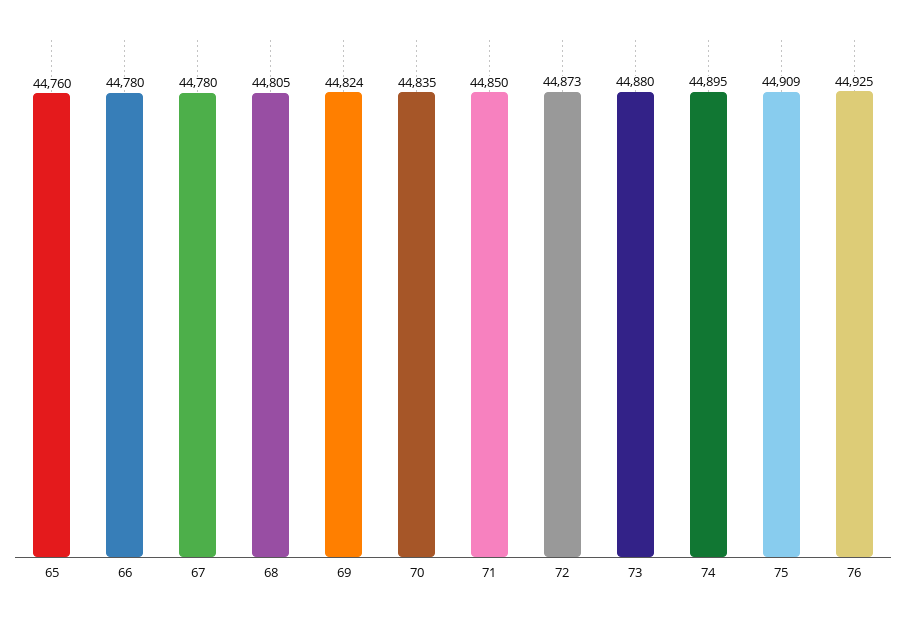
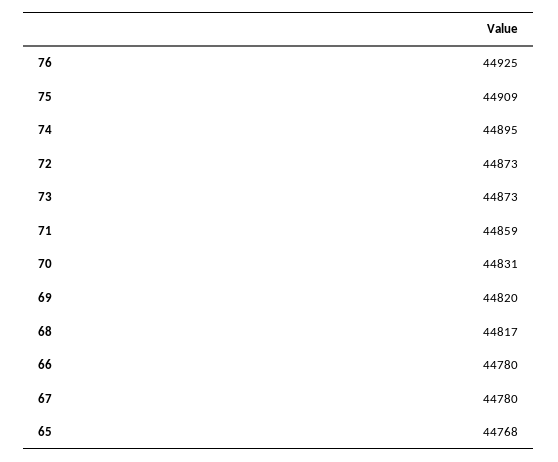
  {
-   "65": 44760,
+   "65": 44768,
    "66": 44780,
    "67": 44780,
-   "68": 44805,
+   "68": 44817,
-   "69": 44824,
+   "69": 44820,
-   "70": 44835,
+   "70": 44831,
-   "71": 44850,
+   "71": 44859,
    "72": 44873,
-   "73": 44880,
+   "73": 44873,
    "74": 44895,
    "75": 44909,
    "76": 44925
  }

